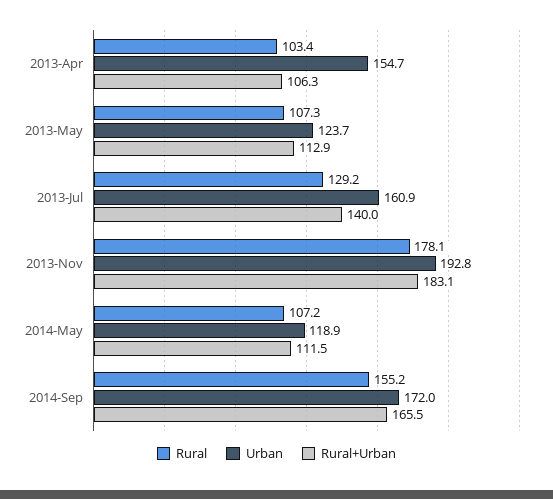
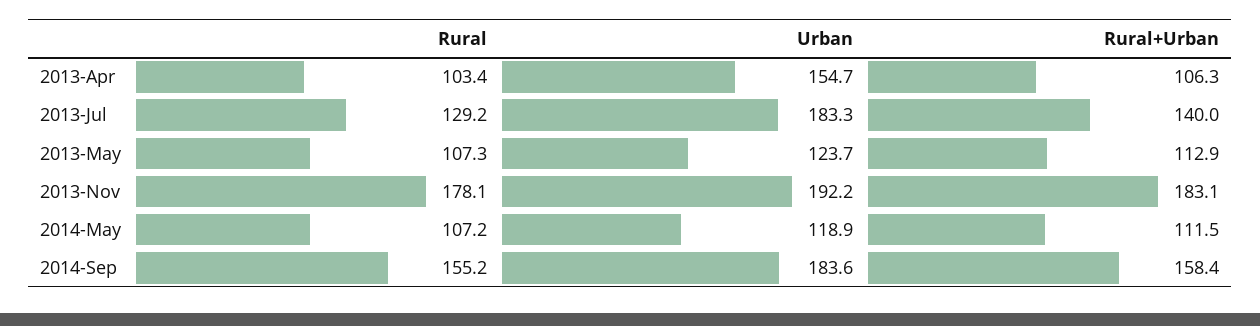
  {
    "Rural": {
      "2013-Apr": 103.4,
      "2013-May": 107.3,
      "2013-Jul": 129.2,
      "2013-Nov": 178.1,
      "2014-May": 107.2,
      "2014-Sep": 155.2
    },
    "Urban": {
      "2013-Apr": 154.7,
      "2013-May": 123.7,
-     "2013-Jul": 160.9,
+     "2013-Jul": 183.3,
-     "2013-Nov": 192.8,
+     "2013-Nov": 192.2,
      "2014-May": 118.9,
-     "2014-Sep": 172
+     "2014-Sep": 183.6
    },
    "Rural+Urban": {
      "2013-Apr": 106.3,
      "2013-May": 112.9,
      "2013-Jul": 140,
      "2013-Nov": 183.1,
      "2014-May": 111.5,
-     "2014-Sep": 165.5
+     "2014-Sep": 158.4
    }
  }

